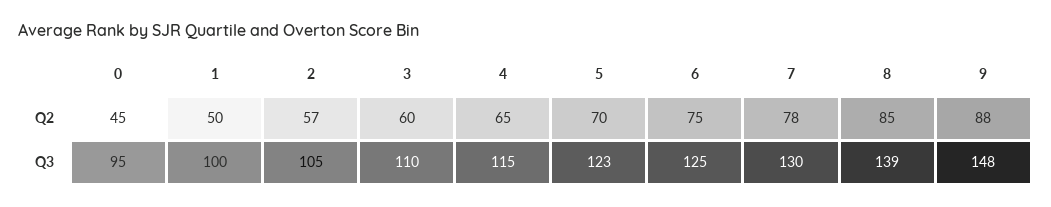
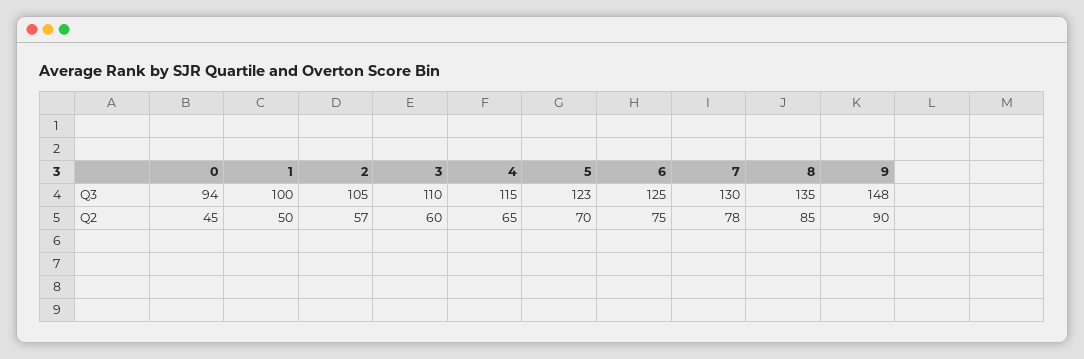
  {
    "0": {
      "Q2": 45,
-     "Q3": 95
+     "Q3": 94
    },
    "1": {
      "Q2": 50,
      "Q3": 100
    },
    "2": {
      "Q2": 57,
      "Q3": 105
    },
    "3": {
      "Q2": 60,
      "Q3": 110
    },
    "4": {
      "Q2": 65,
      "Q3": 115
    },
    "5": {
      "Q2": 70,
      "Q3": 123
    },
    "6": {
      "Q2": 75,
      "Q3": 125
    },
    "7": {
      "Q2": 78,
      "Q3": 130
    },
    "8": {
      "Q2": 85,
-     "Q3": 139
+     "Q3": 135
    },
    "9": {
-     "Q2": 88,
+     "Q2": 90,
      "Q3": 148
    }
  }

